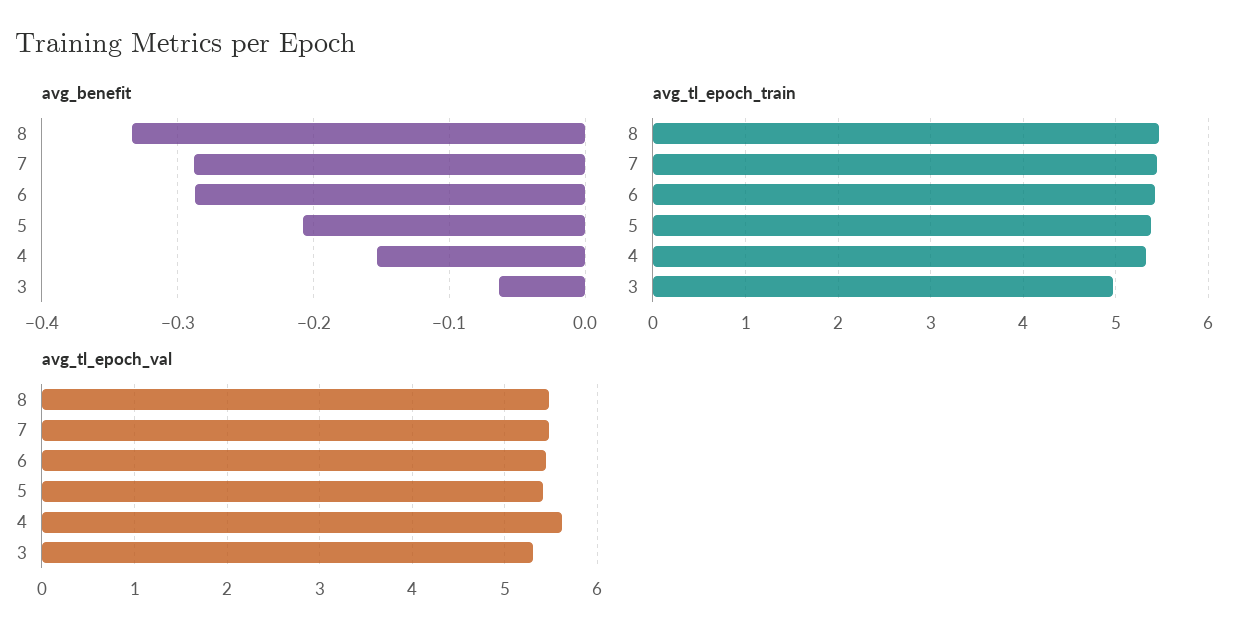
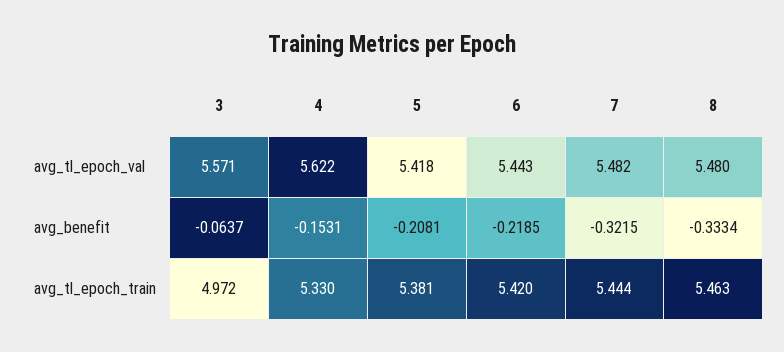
  {
    "avg_benefit": {
      "8": -0.3334,
-     "7": -0.29,
+     "7": -0.3215,
-     "6": -0.29,
+     "6": -0.2185,
      "5": -0.2081,
      "4": -0.1531,
      "3": -0.0637
    },
    "avg_tl_epoch_train": {
      "8": 5.463,
      "7": 5.444,
      "6": 5.42,
      "5": 5.381,
      "4": 5.33,
      "3": 4.972
    },
    "avg_tl_epoch_val": {
      "8": 5.48,
      "7": 5.482,
      "6": 5.443,
      "5": 5.418,
      "4": 5.622,
-     "3": 5.3
+     "3": 5.571
    }
  }

